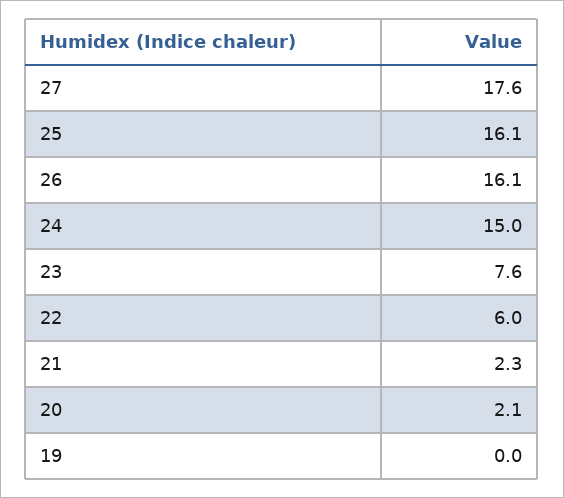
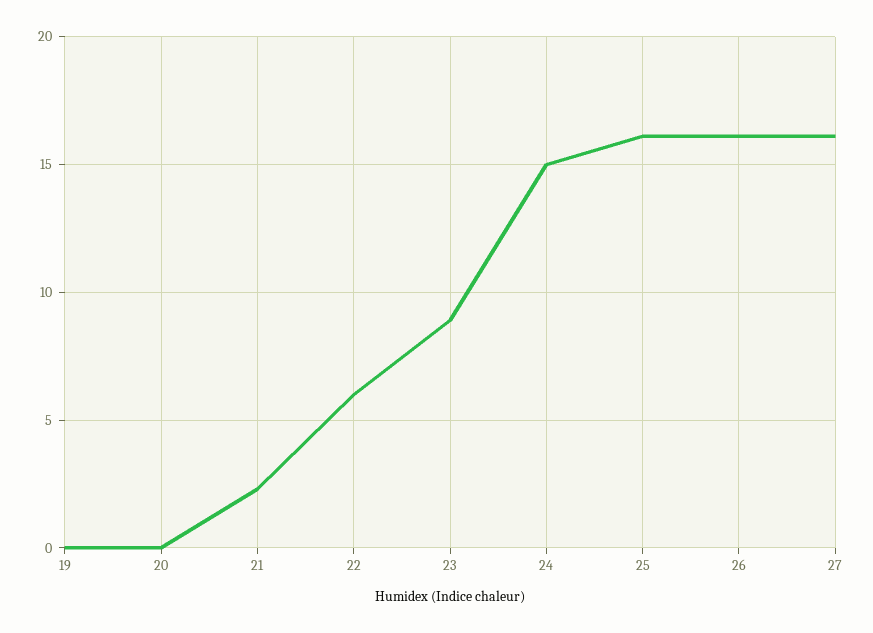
  {
-   "27": 17.6,
+   "27": 16,
    "25": 16.1,
    "26": 16.1,
    "24": 15,
-   "23": 7.6,
+   "23": 9,
    "22": 6,
    "21": 2.3,
-   "20": 2.1,
+   "20": 0,
    "19": 0
  }

